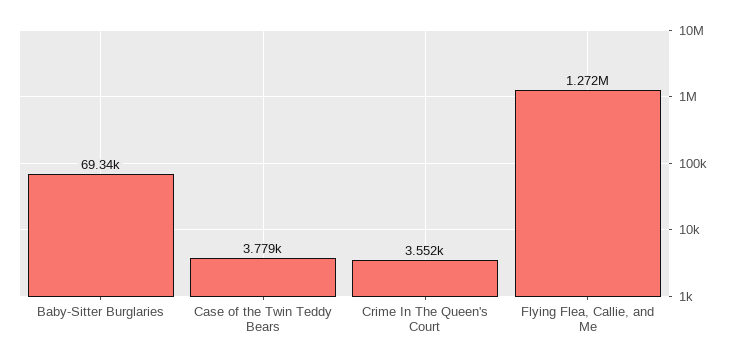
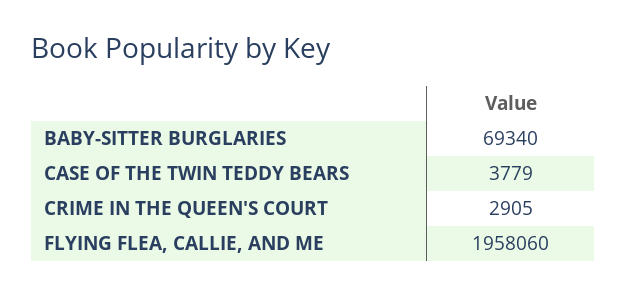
  {
    "Baby-Sitter Burglaries": 69340,
    "Case of the Twin Teddy Bears": 3779,
-   "Crime In The Queen's Court": 3552,
+   "Crime In The Queen's Court": 2905,
-   "Flying Flea, Callie, and Me": 1272000
+   "Flying Flea, Callie, and Me": 1958060
  }

